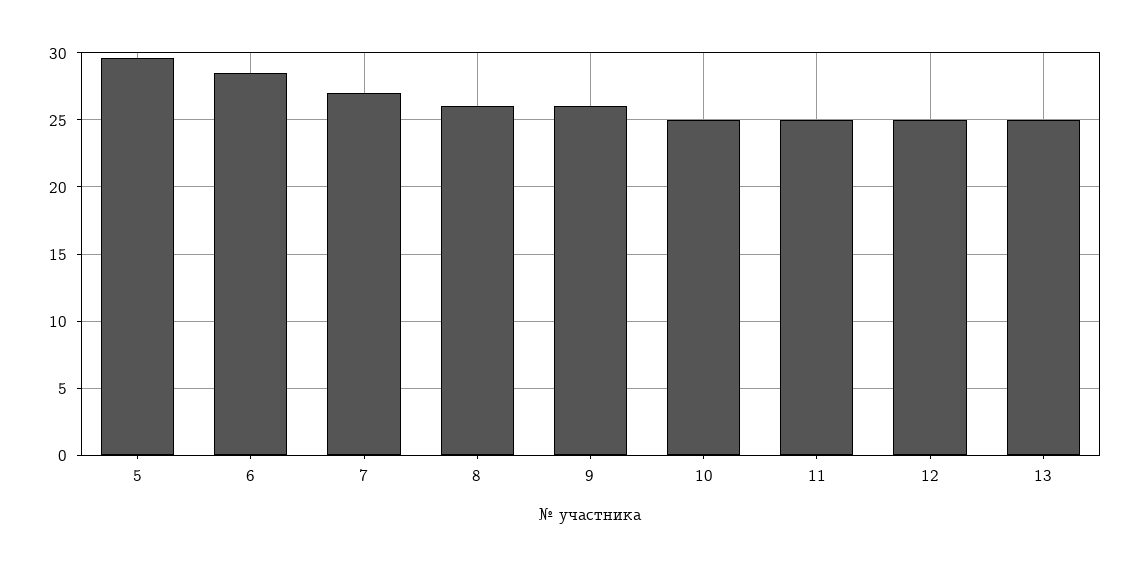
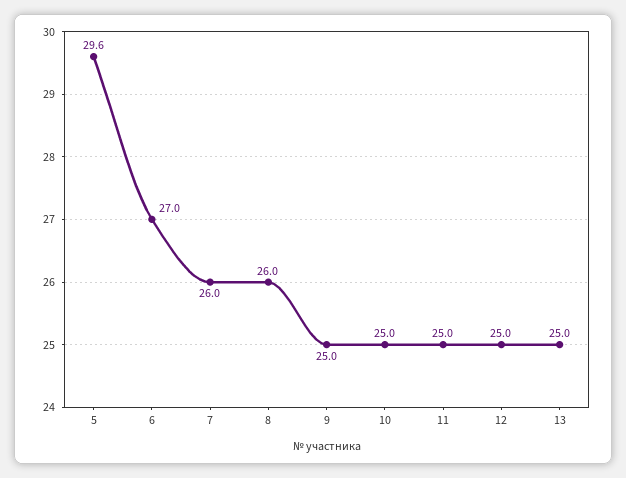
  {
    "5": 29.6,
-   "6": 28.5,
+   "6": 27,
-   "7": 27,
+   "7": 26,
    "8": 26,
-   "9": 26,
+   "9": 25,
    "10": 25,
    "11": 25,
    "12": 25,
    "13": 25
  }

